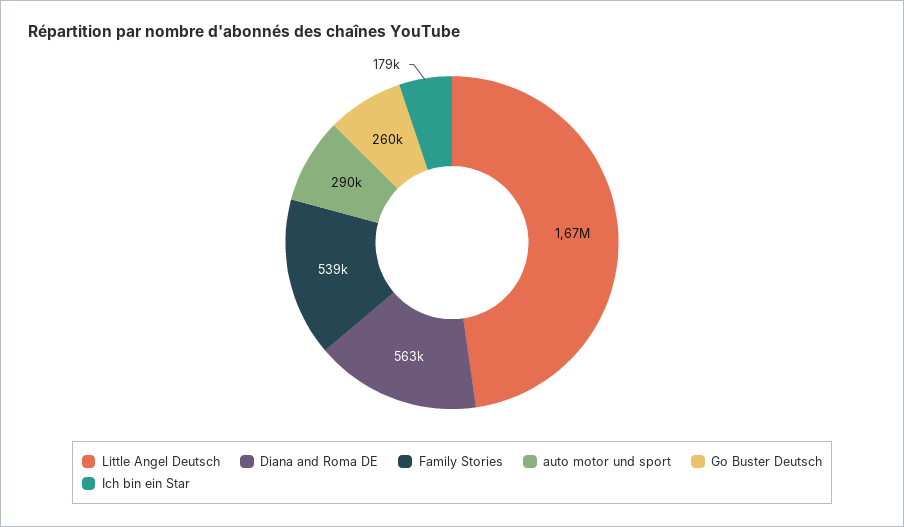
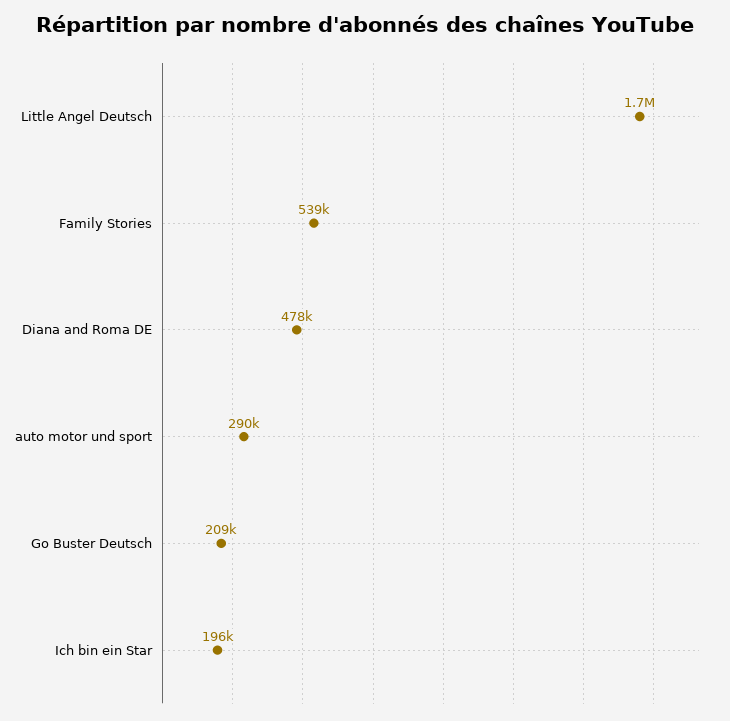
  {
    "Little Angel Deutsch": 1670000,
-   "Diana and Roma DE": 563000,
+   "Diana and Roma DE": 478000,
    "Family Stories": 539000,
    "auto motor und sport": 290000,
-   "Go Buster Deutsch": 260000,
+   "Go Buster Deutsch": 209000,
-   "Ich bin ein Star": 179000
+   "Ich bin ein Star": 196000
  }

